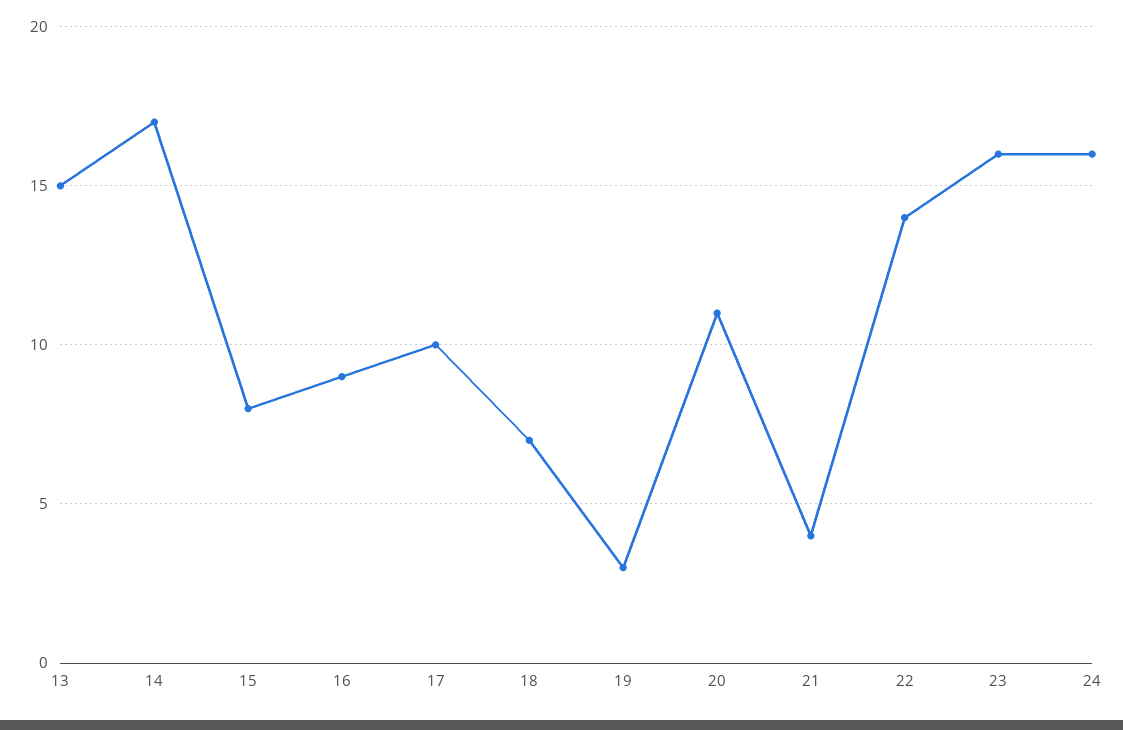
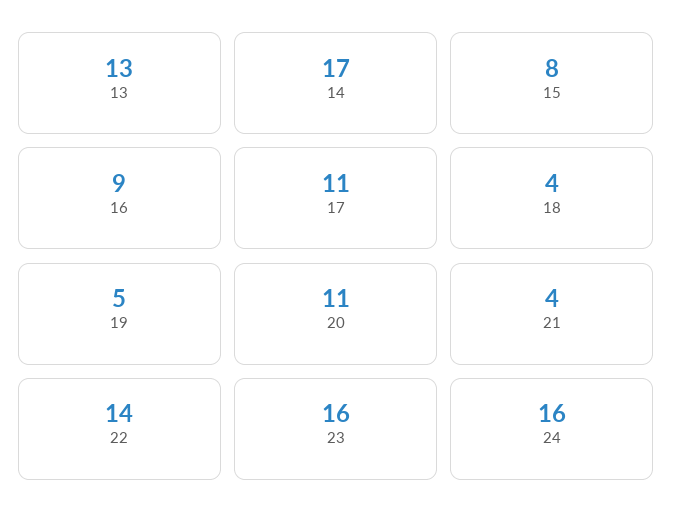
  {
-   "13": 15,
+   "13": 13,
    "14": 17,
    "15": 8,
    "16": 9,
-   "17": 10,
+   "17": 11,
-   "18": 7,
+   "18": 4,
-   "19": 3,
+   "19": 5,
    "20": 11,
    "21": 4,
    "22": 14,
    "23": 16,
    "24": 16
  }

